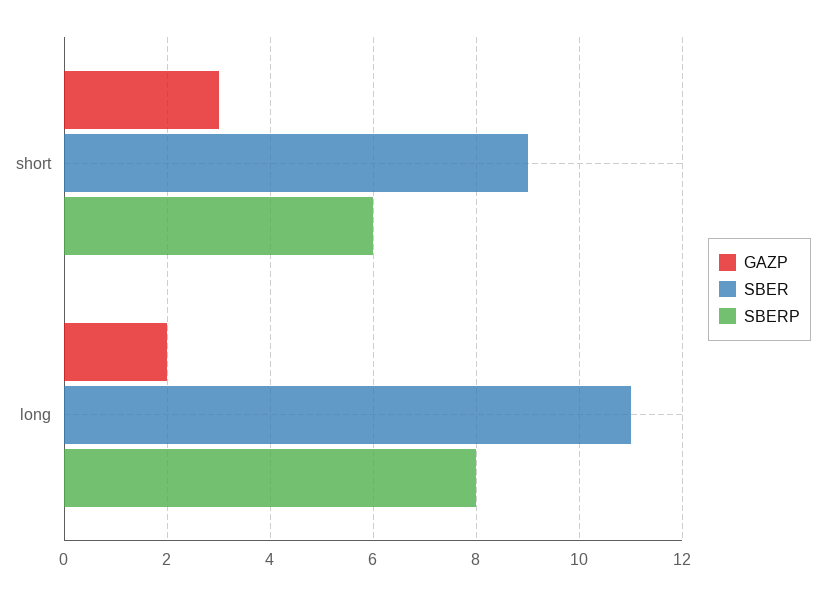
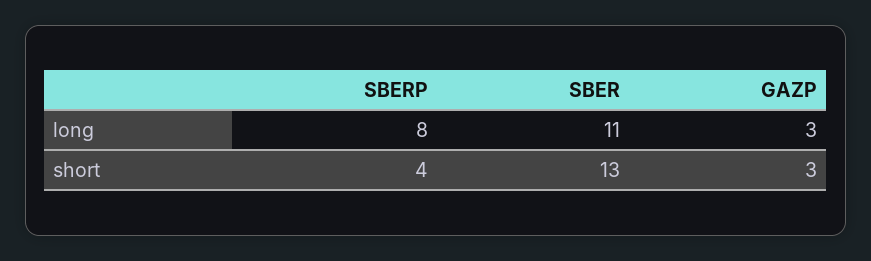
  {
    "GAZP": {
      "short": 3,
-     "long": 2
+     "long": 3
    },
    "SBER": {
-     "short": 9,
+     "short": 13,
      "long": 11
    },
    "SBERP": {
-     "short": 6,
+     "short": 4,
      "long": 8
    }
  }

